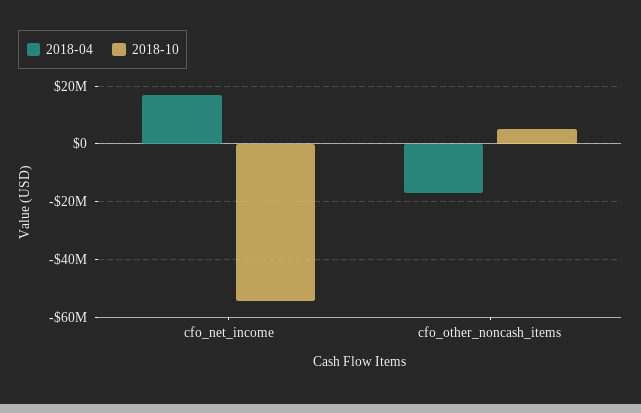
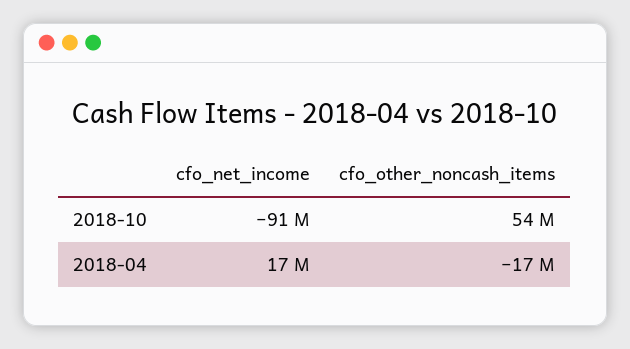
  {
    "2018-04": {
      "cfo_net_income": 17000000,
      "cfo_other_noncash_items": -17000000
    },
    "2018-10": {
-     "cfo_net_income": -55000000,
+     "cfo_net_income": -91000000,
-     "cfo_other_noncash_items": 5000000
+     "cfo_other_noncash_items": 54000000
    }
  }

